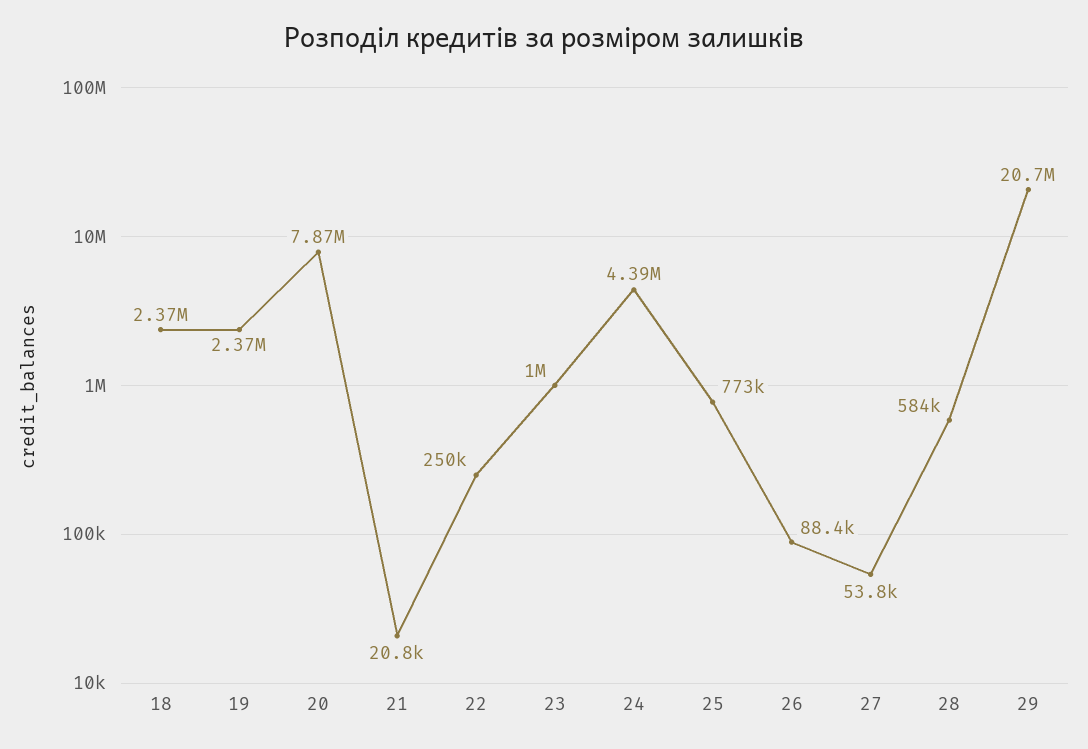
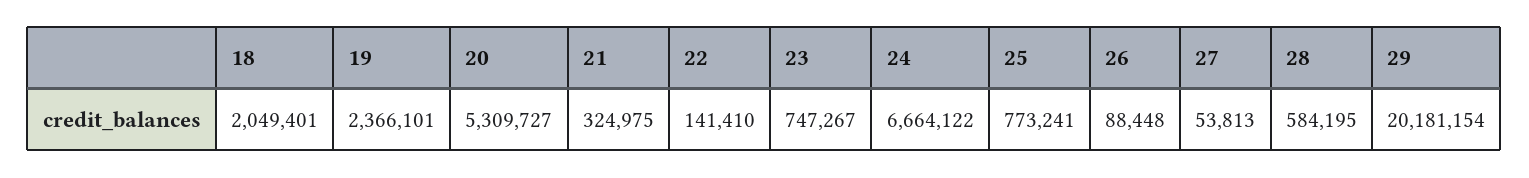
  {
-   "18": 2370000,
+   "18": 2049401,
    "19": 2366101,
-   "20": 7870000,
+   "20": 5309727,
-   "21": 20800,
+   "21": 324975,
-   "22": 250000,
+   "22": 141410,
-   "23": 1000000,
+   "23": 747267,
-   "24": 4390000,
+   "24": 6664122,
    "25": 773241,
    "26": 88448,
    "27": 53813,
    "28": 584195,
-   "29": 20700000
+   "29": 20181154
  }

